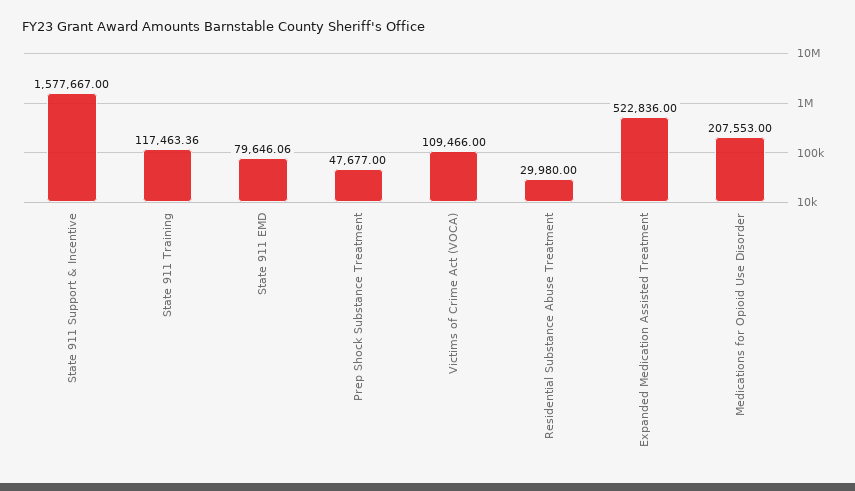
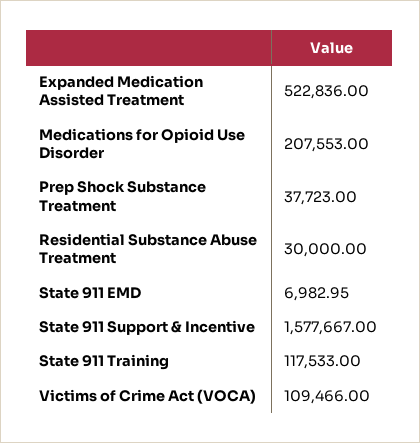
  {
    "State 911 Support & Incentive": 1577667,
-   "State 911 Training": 117463.36,
+   "State 911 Training": 117533,
-   "State 911 EMD": 79646.06,
+   "State 911 EMD": 6982.95,
-   "Prep Shock Substance Treatment": 47677,
+   "Prep Shock Substance Treatment": 37723,
    "Victims of Crime Act (VOCA)": 109466,
-   "Residential Substance Abuse Treatment": 29980,
+   "Residential Substance Abuse Treatment": 30000,
    "Expanded Medication Assisted Treatment": 522836,
    "Medications for Opioid Use Disorder": 207553
  }

